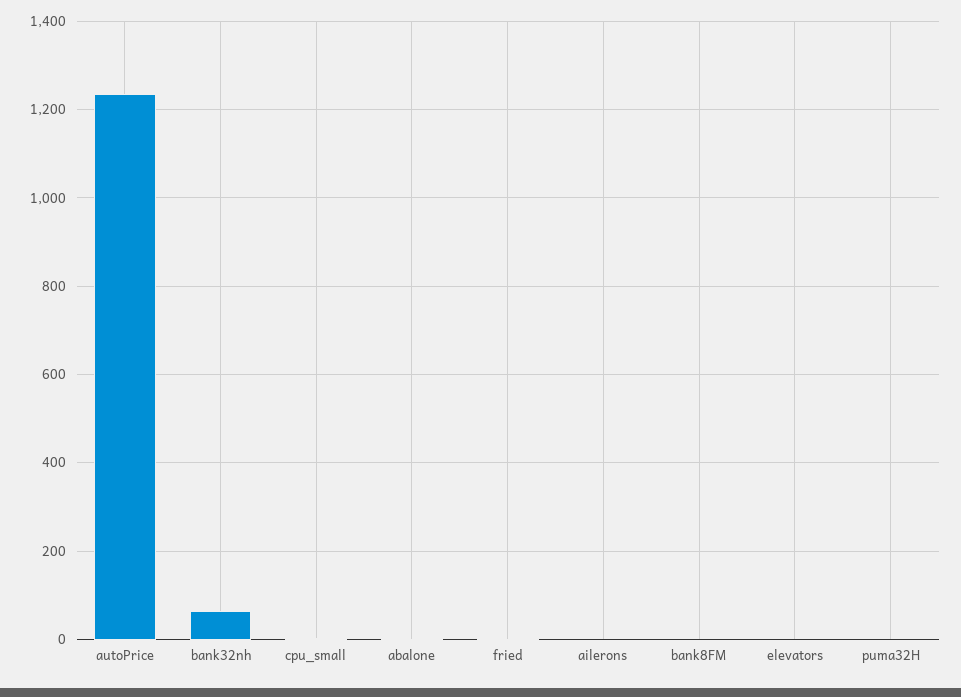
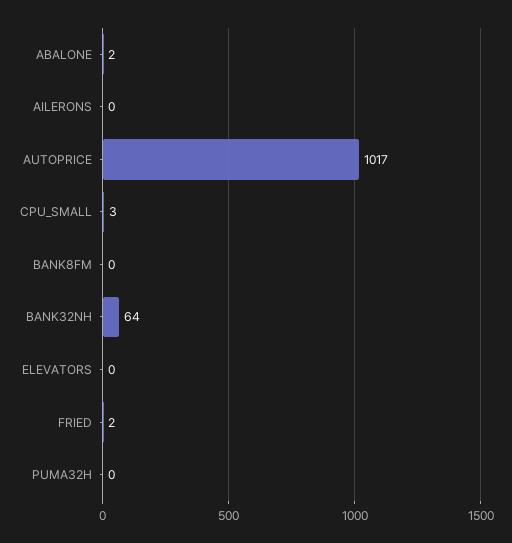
  {
-   "autoPrice": 1240,
+   "autoPrice": 1017,
    "bank32nh": 64,
    "cpu_small": 3,
    "abalone": 2,
    "fried": 2,
    "ailerons": 0,
    "bank8FM": 0,
    "elevators": 0,
    "puma32H": 0
  }

